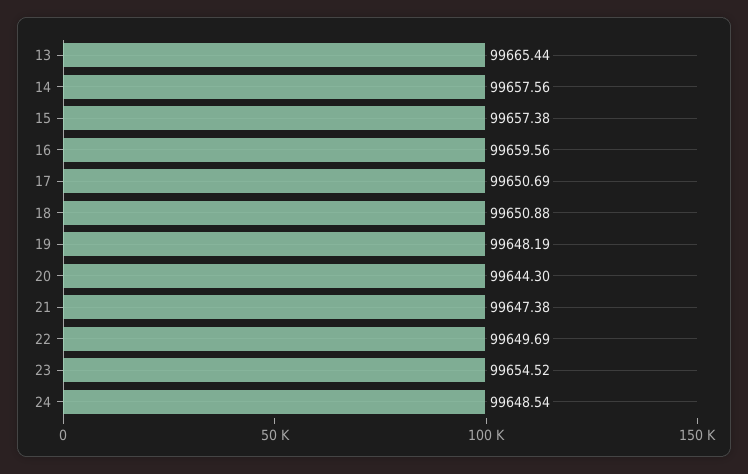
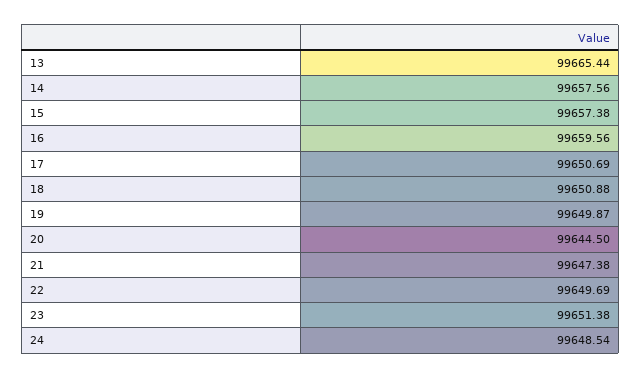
  {
    "13": 99665.44,
    "14": 99657.56,
    "15": 99657.38,
    "16": 99659.56,
    "17": 99650.69,
    "18": 99650.88,
-   "19": 99648.19,
+   "19": 99649.87,
-   "20": 99644.3,
+   "20": 99644.5,
    "21": 99647.38,
    "22": 99649.69,
-   "23": 99654.52,
+   "23": 99651.38,
    "24": 99648.54
  }

